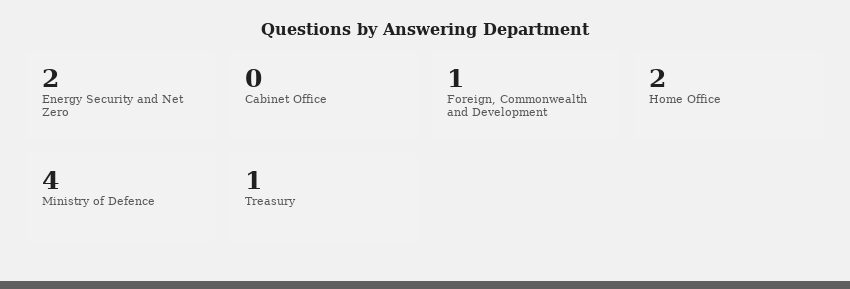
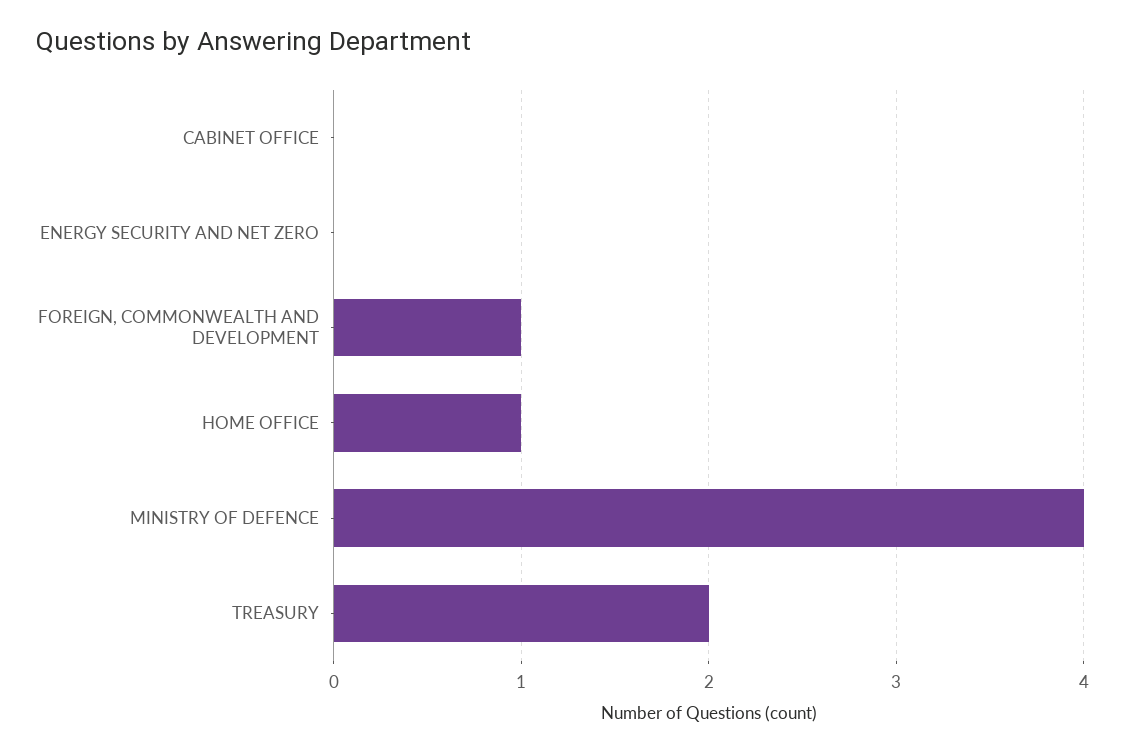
  {
-   "Energy Security and Net Zero": 2,
+   "Energy Security and Net Zero": 0,
    "Cabinet Office": 0,
    "Foreign, Commonwealth and Development": 1,
-   "Home Office": 2,
+   "Home Office": 1,
    "Ministry of Defence": 4,
-   "Treasury": 1
+   "Treasury": 2
  }

